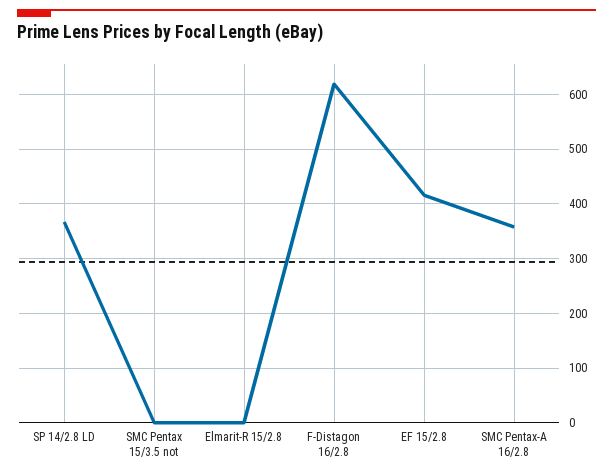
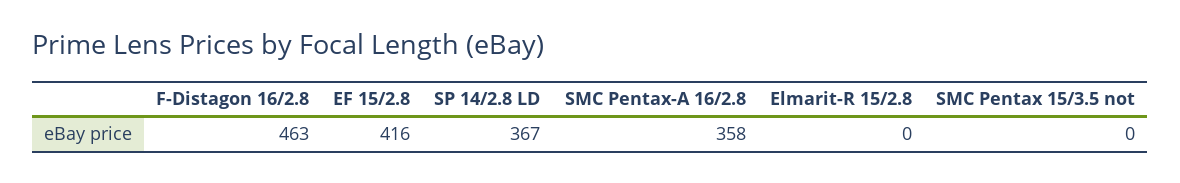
  {
    "SP 14/2.8 LD": 367,
    "SMC Pentax 15/3.5 not": 0,
    "Elmarit-R 15/2.8": 0,
-   "F-Distagon 16/2.8": 620,
+   "F-Distagon 16/2.8": 463,
    "EF 15/2.8": 416,
    "SMC Pentax-A 16/2.8": 358
  }

